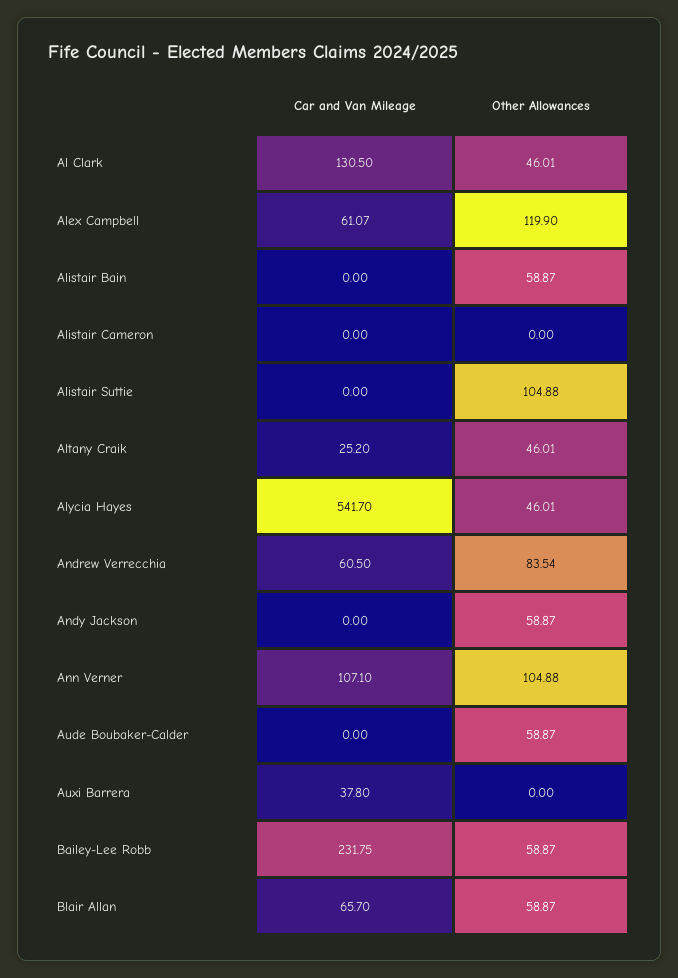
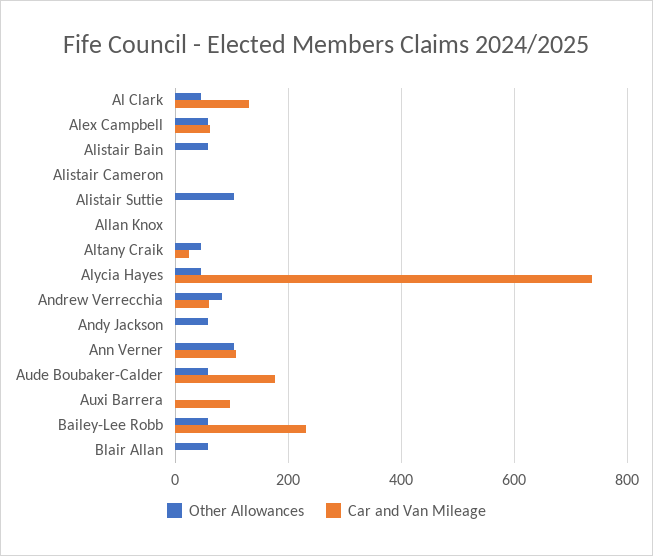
  {
    "Car and Van Mileage": {
      "Al Clark": 130.5,
      "Alex Campbell": 61.07,
      "Alistair Bain": 0,
      "Alistair Cameron": 0,
      "Alistair Suttie": 0,
      "Altany Craik": 25.2,
-     "Alycia Hayes": 541.7,
+     "Alycia Hayes": 740,
      "Andrew Verrecchia": 60.5,
      "Andy Jackson": 0,
      "Ann Verner": 107.1,
-     "Aude Boubaker-Calder": 0,
+     "Aude Boubaker-Calder": 180,
-     "Auxi Barrera": 37.8,
+     "Auxi Barrera": 100,
      "Bailey-Lee Robb": 231.75,
-     "Blair Allan": 65.7
+     "Blair Allan": 0,
+     "Allan Knox": 0
    },
    "Other Allowances": {
      "Al Clark": 46.01,
-     "Alex Campbell": 119.9,
+     "Alex Campbell": 60,
      "Alistair Bain": 58.87,
      "Alistair Cameron": 0,
      "Alistair Suttie": 104.88,
      "Altany Craik": 46.01,
      "Alycia Hayes": 46.01,
      "Andrew Verrecchia": 83.54,
      "Andy Jackson": 58.87,
      "Ann Verner": 104.88,
      "Aude Boubaker-Calder": 58.87,
      "Auxi Barrera": 0,
      "Bailey-Lee Robb": 58.87,
-     "Blair Allan": 58.87
+     "Blair Allan": 58.87,
+     "Allan Knox": 0
    }
  }

